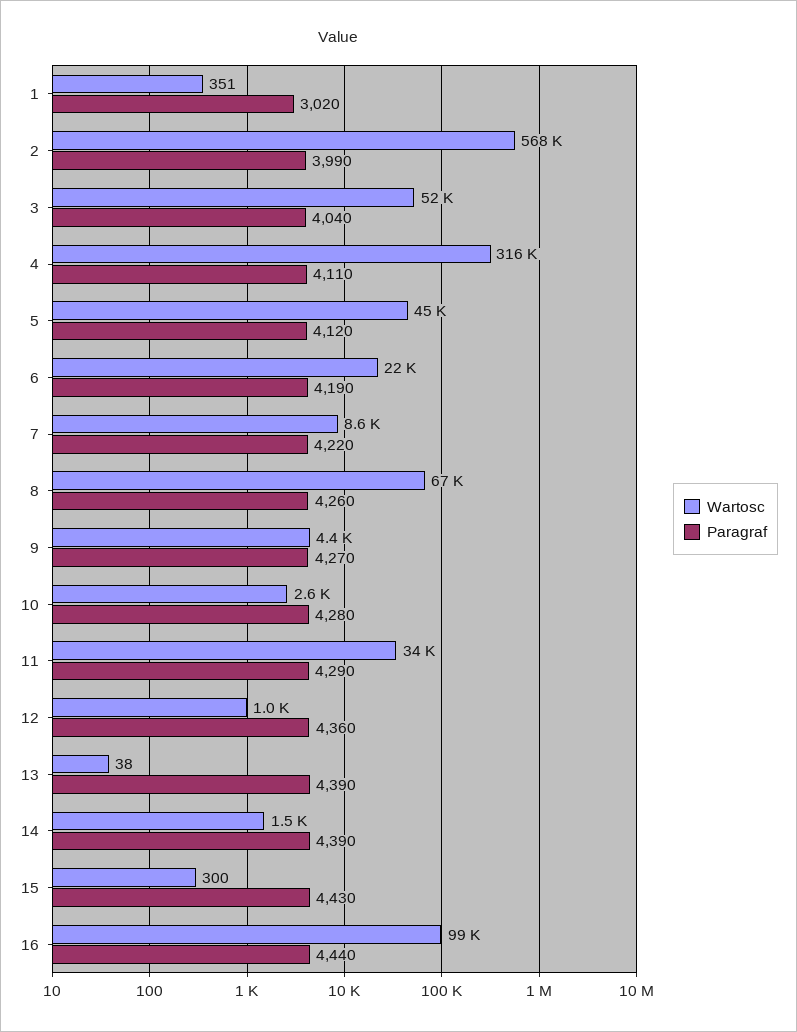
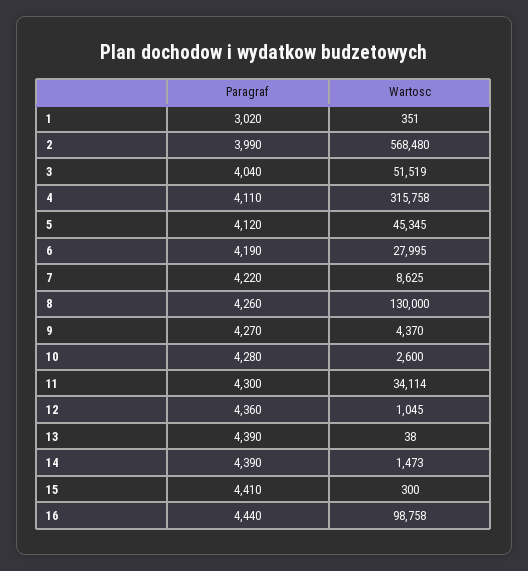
  {
    "Wartosc": {
      "1": 351,
      "2": 568480,
      "3": 51519,
      "4": 315758,
      "5": 45345,
-     "6": 22000,
+     "6": 27995,
      "7": 8625,
-     "8": 67000,
+     "8": 130000,
      "9": 4370,
      "10": 2600,
      "11": 34114,
      "12": 1045,
      "13": 38,
      "14": 1473,
      "15": 300,
      "16": 98758
    },
    "Paragraf": {
      "1": 3020,
      "2": 3990,
      "3": 4040,
      "4": 4110,
      "5": 4120,
      "6": 4190,
      "7": 4220,
      "8": 4260,
      "9": 4270,
      "10": 4280,
-     "11": 4290,
+     "11": 4300,
      "12": 4360,
      "13": 4390,
      "14": 4390,
-     "15": 4430,
+     "15": 4410,
      "16": 4440
    }
  }

